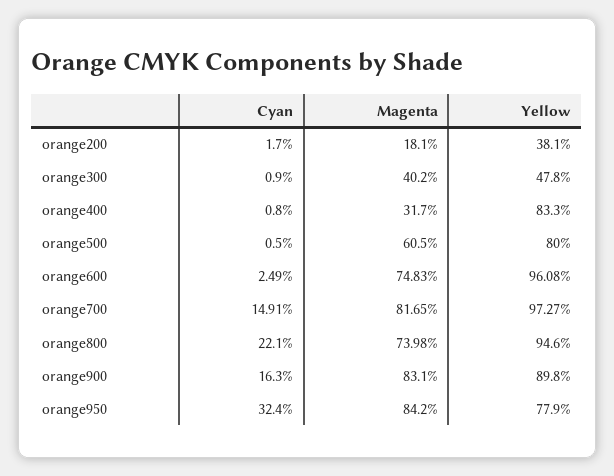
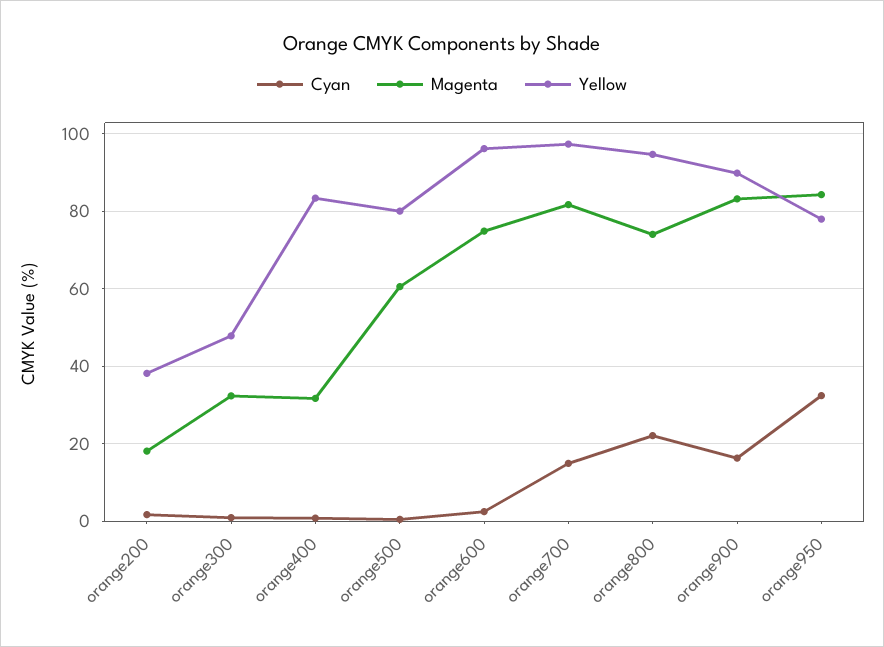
  {
    "Cyan": {
      "orange200": 1.7,
      "orange300": 0.9,
      "orange400": 0.8,
      "orange500": 0.5,
      "orange600": 2.49,
      "orange700": 14.91,
      "orange800": 22.1,
      "orange900": 16.3,
      "orange950": 32.4
    },
    "Magenta": {
      "orange200": 18.1,
-     "orange300": 40.2,
+     "orange300": 32,
      "orange400": 31.7,
      "orange500": 60.5,
      "orange600": 74.83,
      "orange700": 81.65,
      "orange800": 73.98,
      "orange900": 83.1,
      "orange950": 84.2
    },
    "Yellow": {
      "orange200": 38.1,
      "orange300": 47.8,
      "orange400": 83.3,
      "orange500": 80,
      "orange600": 96.08,
      "orange700": 97.27,
      "orange800": 94.6,
      "orange900": 89.8,
      "orange950": 77.9
    }
  }

